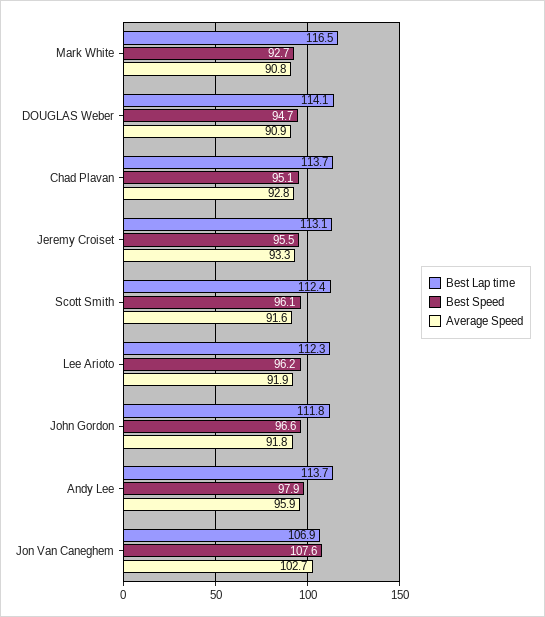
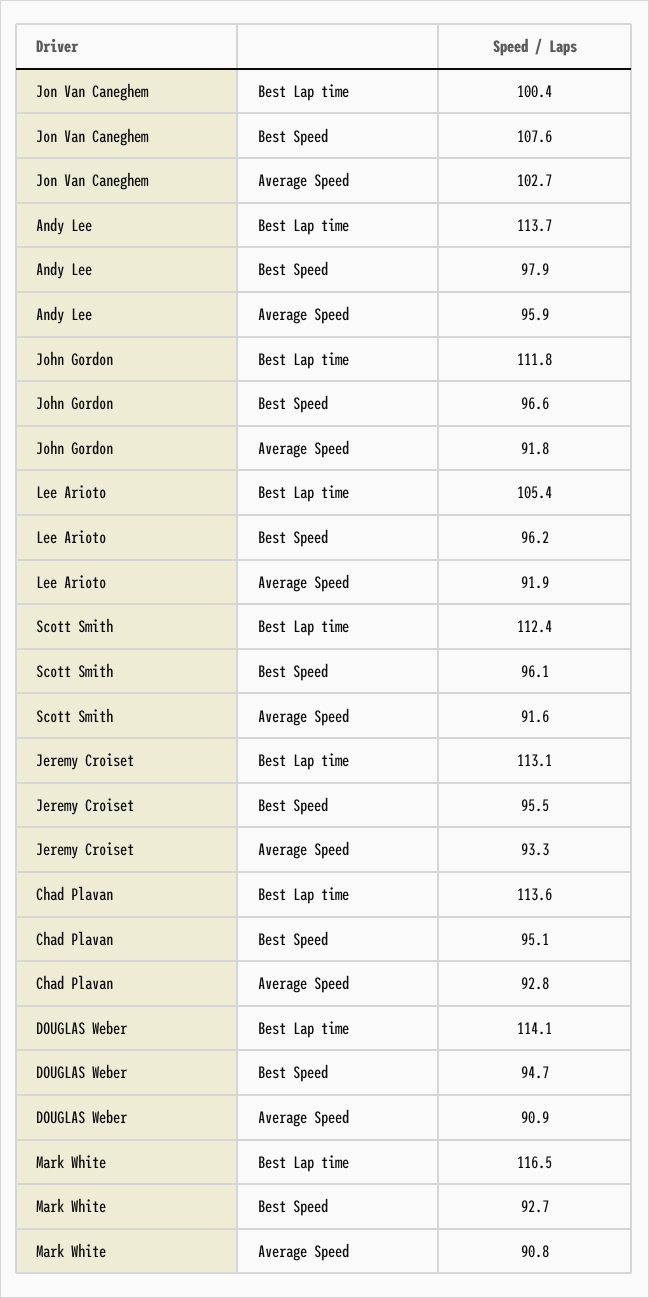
  {
    "Best Lap time": {
      "Mark White": 116.5,
      "DOUGLAS Weber": 114.1,
-     "Chad Plavan": 113.7,
+     "Chad Plavan": 113.6,
      "Jeremy Croiset": 113.1,
      "Scott Smith": 112.4,
-     "Lee Arioto": 112.3,
+     "Lee Arioto": 105.4,
      "John Gordon": 111.8,
      "Andy Lee": 113.7,
-     "Jon Van Caneghem": 106.9
+     "Jon Van Caneghem": 100.4
    },
    "Best Speed": {
      "Mark White": 92.7,
      "DOUGLAS Weber": 94.7,
      "Chad Plavan": 95.1,
      "Jeremy Croiset": 95.5,
      "Scott Smith": 96.1,
      "Lee Arioto": 96.2,
      "John Gordon": 96.6,
      "Andy Lee": 97.9,
      "Jon Van Caneghem": 107.6
    },
    "Average Speed": {
      "Mark White": 90.8,
      "DOUGLAS Weber": 90.9,
      "Chad Plavan": 92.8,
      "Jeremy Croiset": 93.3,
      "Scott Smith": 91.6,
      "Lee Arioto": 91.9,
      "John Gordon": 91.8,
      "Andy Lee": 95.9,
      "Jon Van Caneghem": 102.7
    }
  }

